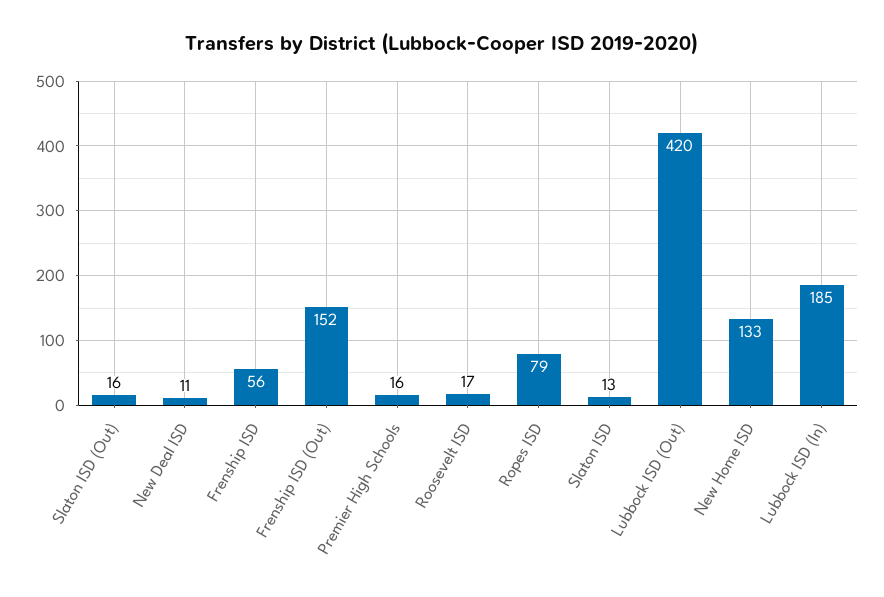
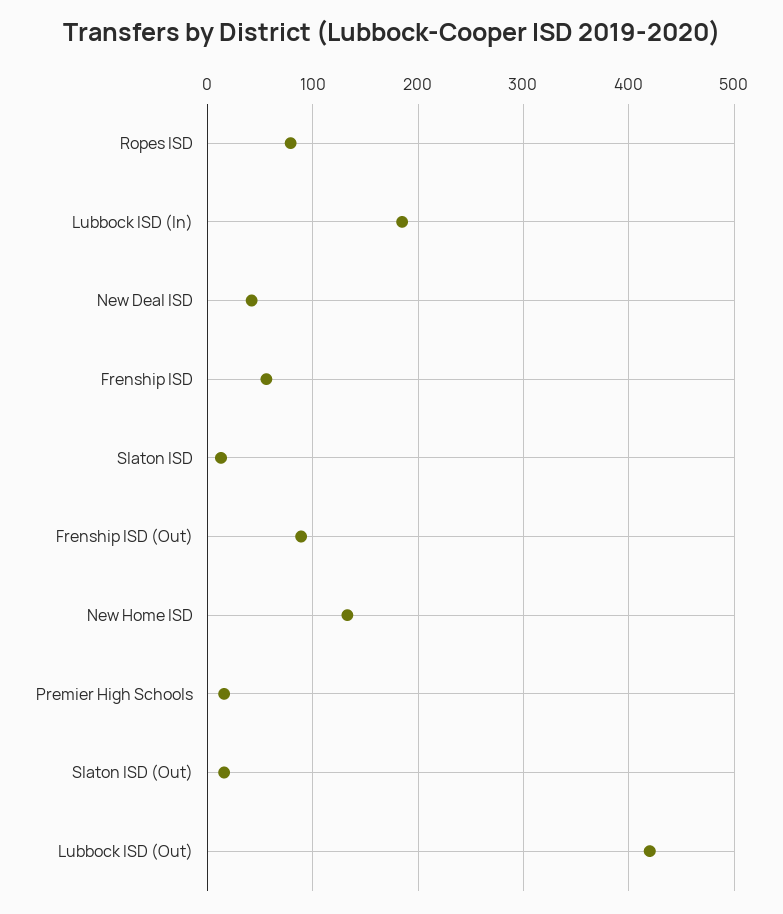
  {
    "Slaton ISD (Out)": 16,
-   "New Deal ISD": 11,
+   "New Deal ISD": 40,
    "Frenship ISD": 56,
-   "Frenship ISD (Out)": 152,
+   "Frenship ISD (Out)": 90,
    "Premier High Schools": 16,
-   "Roosevelt ISD": 17,
    "Ropes ISD": 79,
    "Slaton ISD": 13,
    "Lubbock ISD (Out)": 420,
    "New Home ISD": 133,
    "Lubbock ISD (In)": 185
  }

